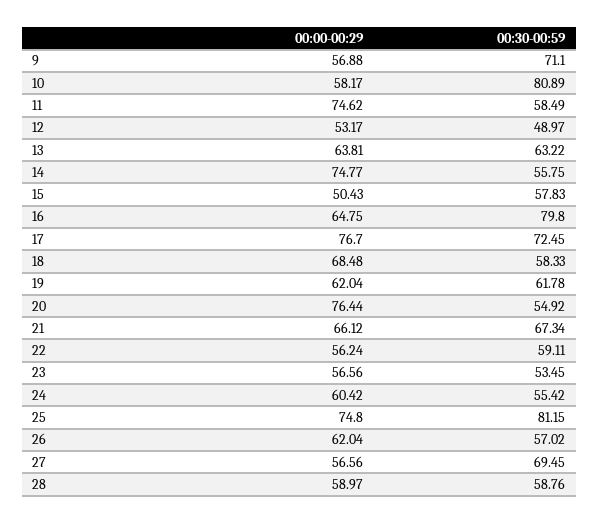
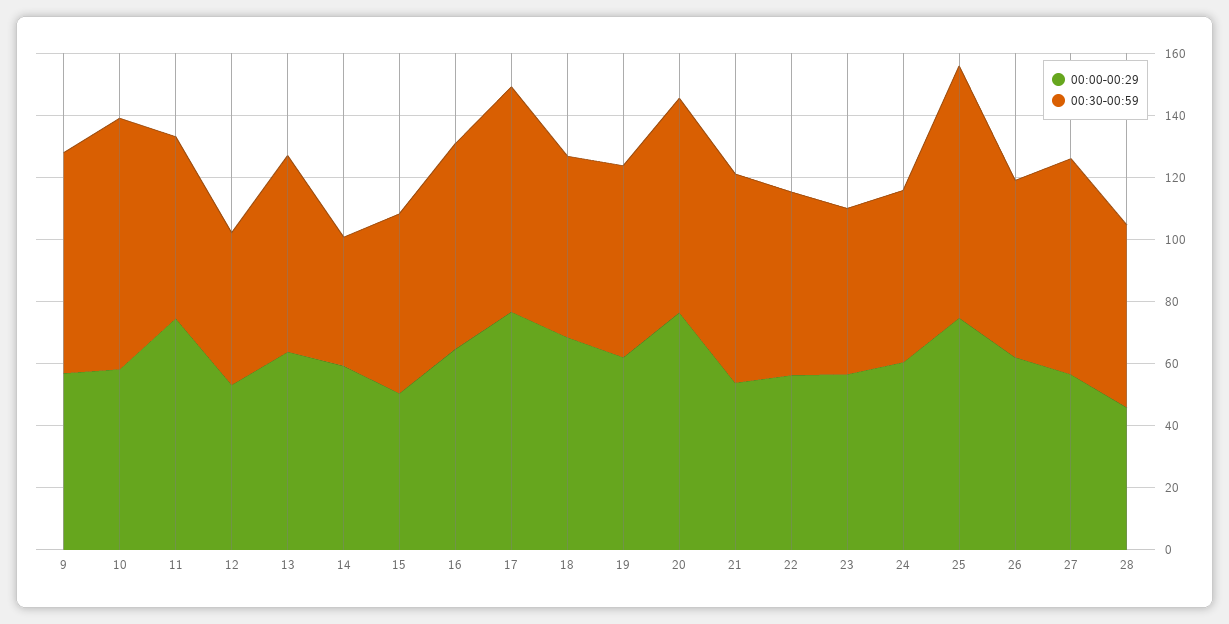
  {
    "00:00-00:29": {
      "9": 56.88,
      "10": 58.17,
      "11": 74.62,
      "12": 53.17,
      "13": 63.81,
-     "14": 74.77,
+     "14": 60,
      "15": 50.43,
      "16": 64.75,
      "17": 76.7,
      "18": 68.48,
      "19": 62.04,
      "20": 76.44,
-     "21": 66.12,
+     "21": 55,
      "22": 56.24,
      "23": 56.56,
      "24": 60.42,
      "25": 74.8,
      "26": 62.04,
      "27": 56.56,
-     "28": 58.97
+     "28": 45
    },
    "00:30-00:59": {
      "9": 71.1,
      "10": 80.89,
      "11": 58.49,
      "12": 48.97,
      "13": 63.22,
-     "14": 55.75,
+     "14": 40,
      "15": 57.83,
-     "16": 79.8,
+     "16": 65,
      "17": 72.45,
      "18": 58.33,
      "19": 61.78,
-     "20": 54.92,
+     "20": 70,
      "21": 67.34,
      "22": 59.11,
      "23": 53.45,
      "24": 55.42,
      "25": 81.15,
      "26": 57.02,
      "27": 69.45,
      "28": 58.76
    }
  }

